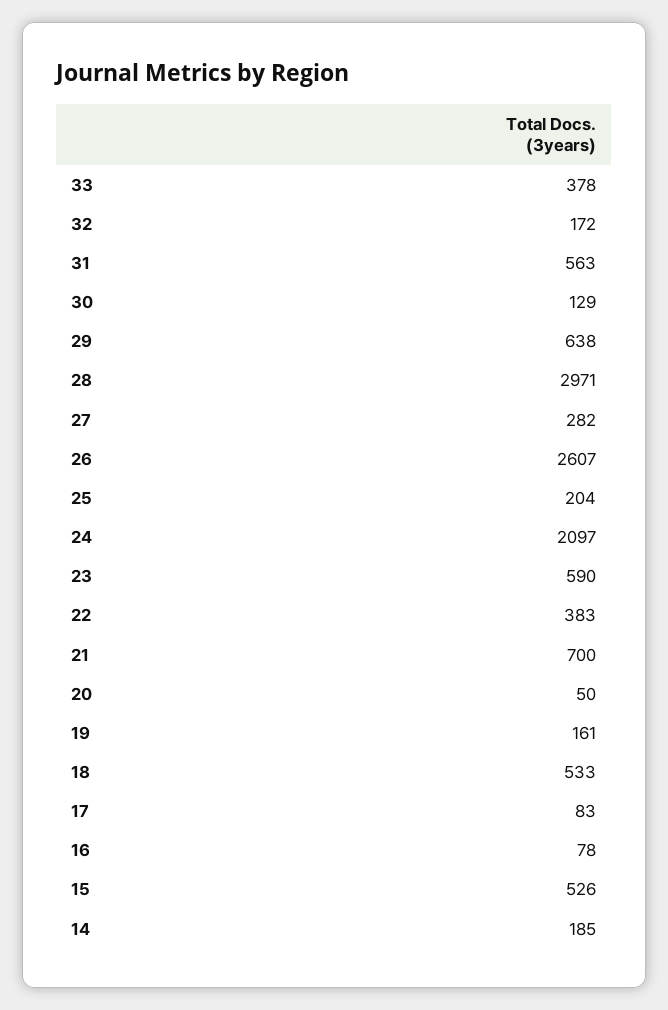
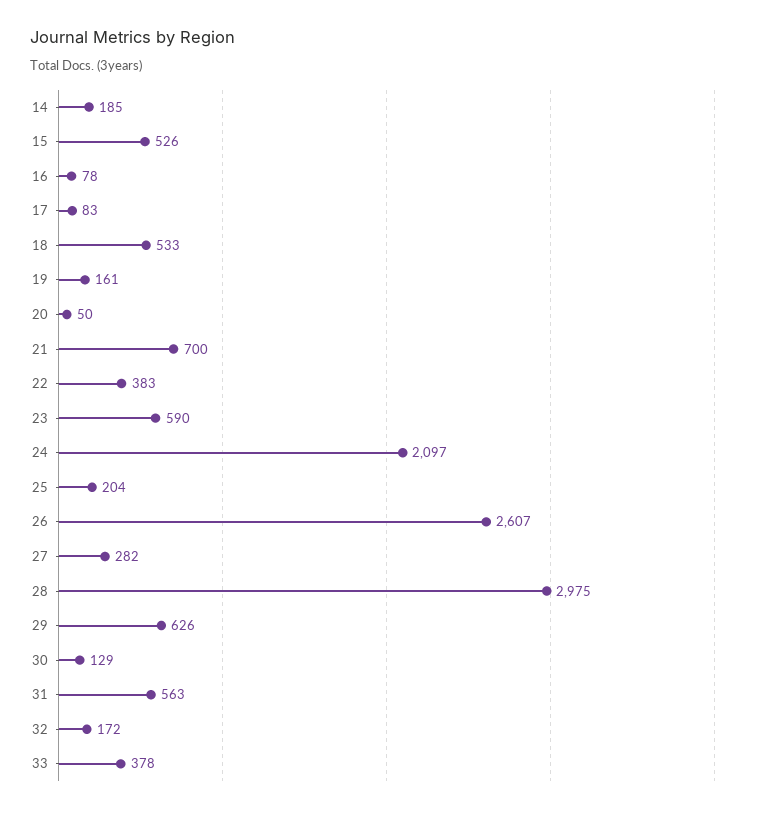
  {
    "33": 378,
    "32": 172,
    "31": 563,
    "30": 129,
-   "29": 638,
+   "29": 626,
-   "28": 2971,
+   "28": 2975,
    "27": 282,
    "26": 2607,
    "25": 204,
    "24": 2097,
    "23": 590,
    "22": 383,
    "21": 700,
    "20": 50,
    "19": 161,
    "18": 533,
    "17": 83,
    "16": 78,
    "15": 526,
    "14": 185
  }

